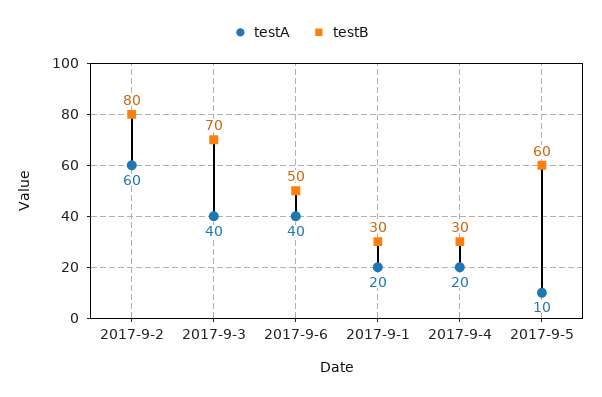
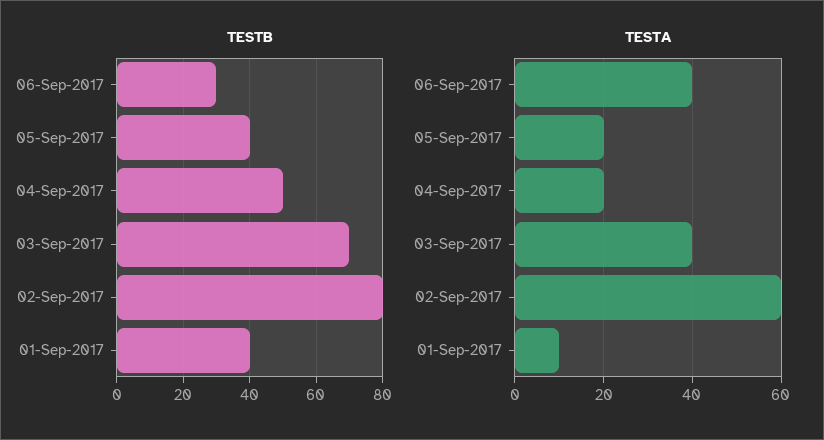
  {
    "testA": {
      "2017-9-2": 60,
      "2017-9-3": 40,
      "2017-9-6": 40,
-     "2017-9-1": 20,
+     "2017-9-1": 10,
      "2017-9-4": 20,
-     "2017-9-5": 10
+     "2017-9-5": 20
    },
    "testB": {
      "2017-9-2": 80,
      "2017-9-3": 70,
-     "2017-9-6": 50,
+     "2017-9-6": 30,
-     "2017-9-1": 30,
+     "2017-9-1": 40,
-     "2017-9-4": 30,
+     "2017-9-4": 50,
-     "2017-9-5": 60
+     "2017-9-5": 40
    }
  }

